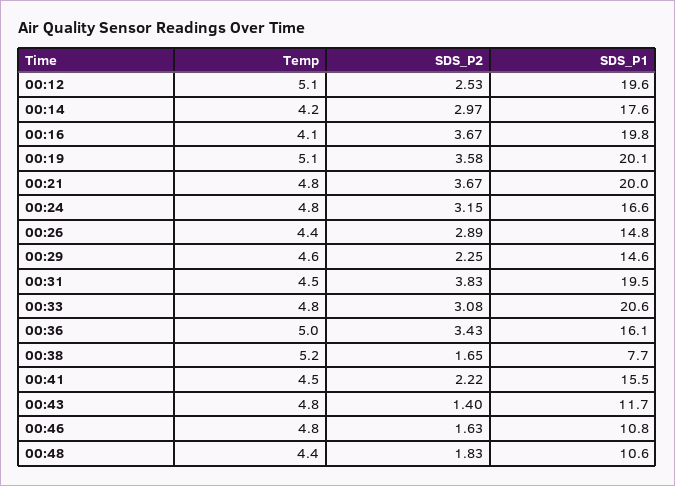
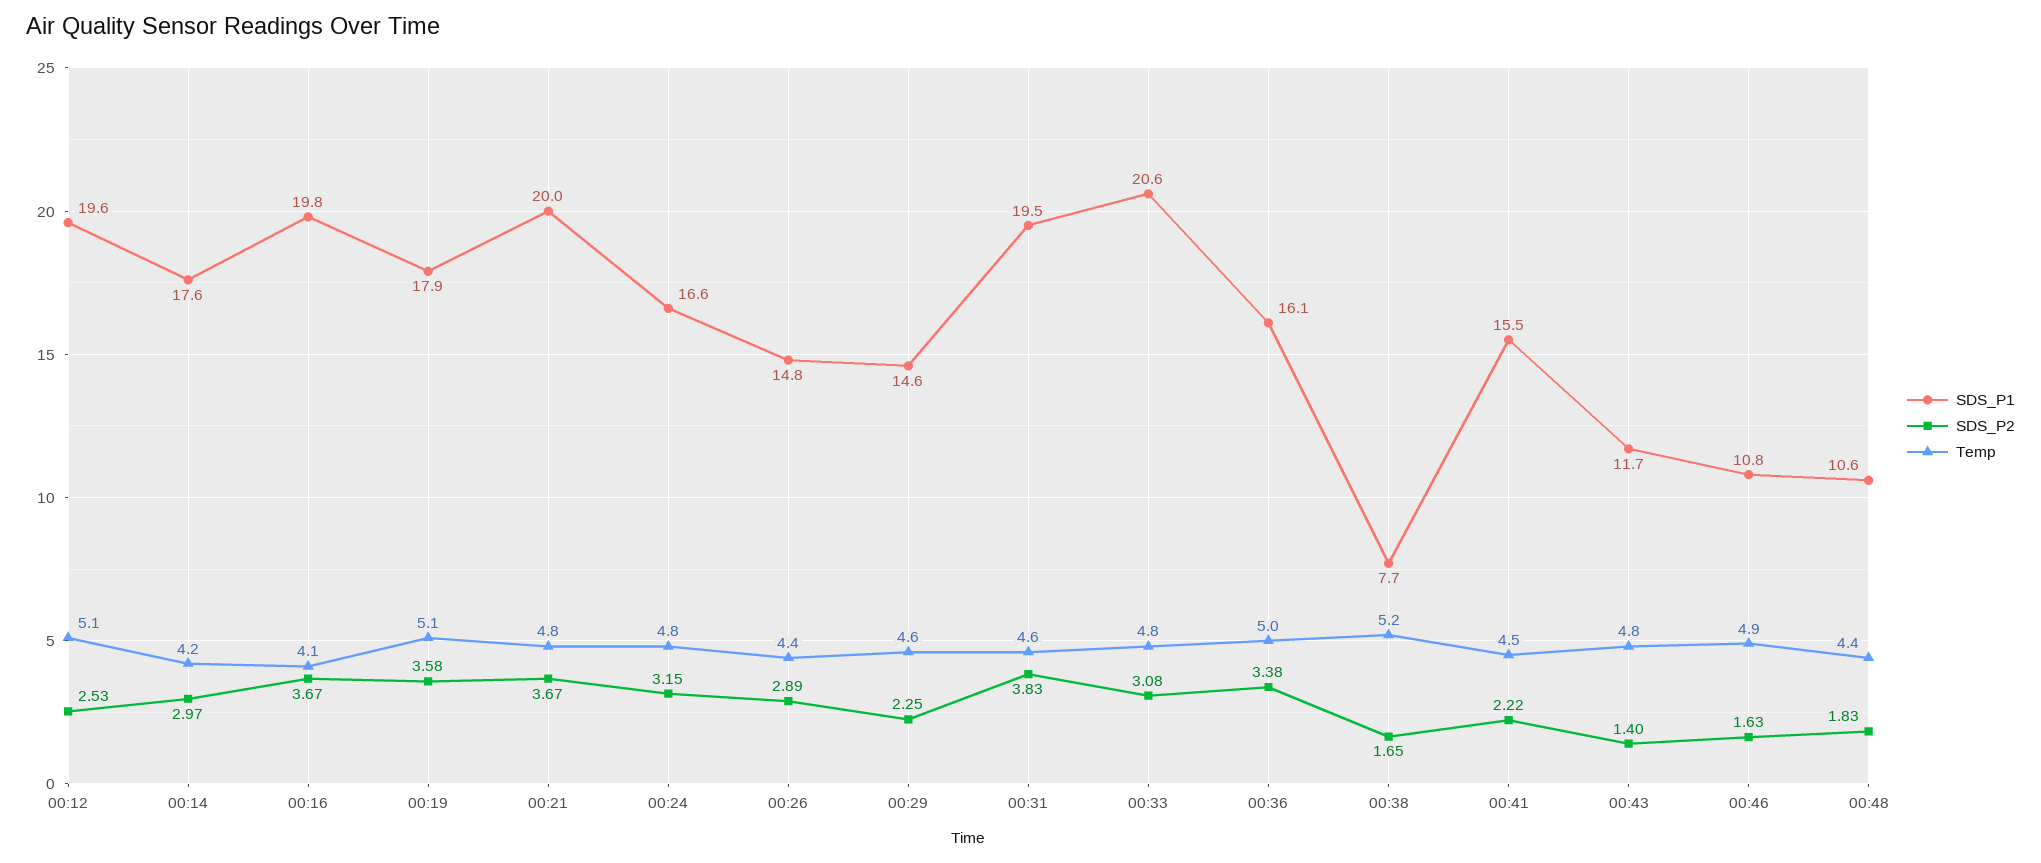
  {
    "Temp": {
      "00:12": 5.1,
      "00:14": 4.2,
      "00:16": 4.1,
      "00:19": 5.1,
      "00:21": 4.8,
      "00:24": 4.8,
      "00:26": 4.4,
      "00:29": 4.6,
-     "00:31": 4.5,
+     "00:31": 4.6,
      "00:33": 4.8,
      "00:36": 5,
      "00:38": 5.2,
      "00:41": 4.5,
      "00:43": 4.8,
-     "00:46": 4.8,
+     "00:46": 4.9,
      "00:48": 4.4
    },
    "SDS_P2": {
      "00:12": 2.53,
      "00:14": 2.97,
      "00:16": 3.67,
      "00:19": 3.58,
      "00:21": 3.67,
      "00:24": 3.15,
      "00:26": 2.89,
      "00:29": 2.25,
      "00:31": 3.83,
      "00:33": 3.08,
-     "00:36": 3.43,
+     "00:36": 3.38,
      "00:38": 1.65,
      "00:41": 2.22,
      "00:43": 1.4,
      "00:46": 1.63,
      "00:48": 1.83
    },
    "SDS_P1": {
      "00:12": 19.6,
      "00:14": 17.6,
      "00:16": 19.8,
-     "00:19": 20.1,
+     "00:19": 17.9,
      "00:21": 20,
      "00:24": 16.6,
      "00:26": 14.8,
      "00:29": 14.6,
      "00:31": 19.5,
      "00:33": 20.6,
      "00:36": 16.1,
      "00:38": 7.7,
      "00:41": 15.5,
      "00:43": 11.7,
      "00:46": 10.8,
      "00:48": 10.6
    }
  }

